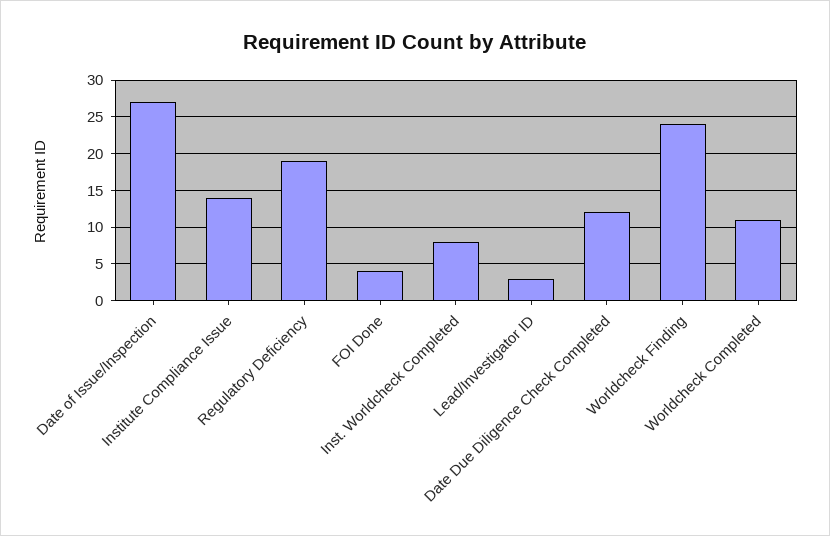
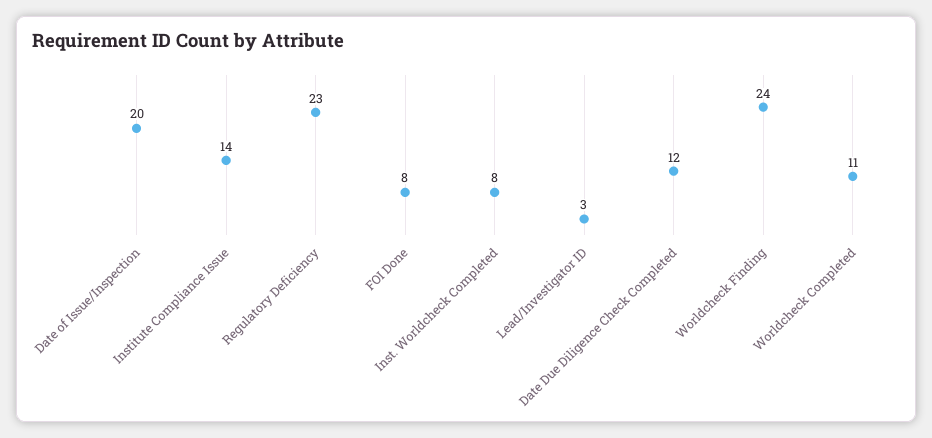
  {
-   "Date of Issue/Inspection": 27,
+   "Date of Issue/Inspection": 20,
    "Institute Compliance Issue": 14,
-   "Regulatory Deficiency": 19,
+   "Regulatory Deficiency": 23,
-   "FOI Done": 4,
+   "FOI Done": 8,
    "Inst. Worldcheck Completed": 8,
    "Lead/Investigator ID": 3,
    "Date Due Diligence Check Completed": 12,
    "Worldcheck Finding": 24,
    "Worldcheck Completed": 11
  }

